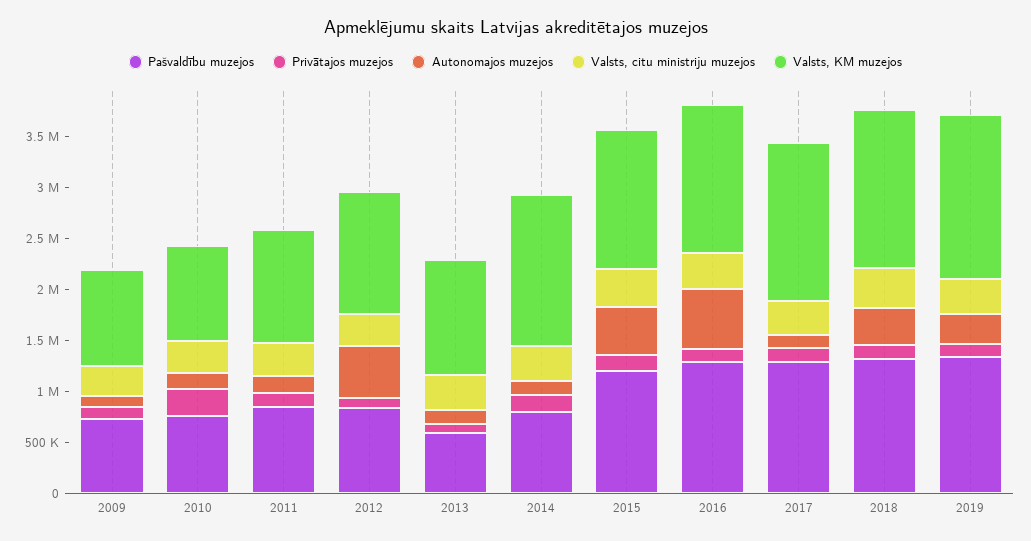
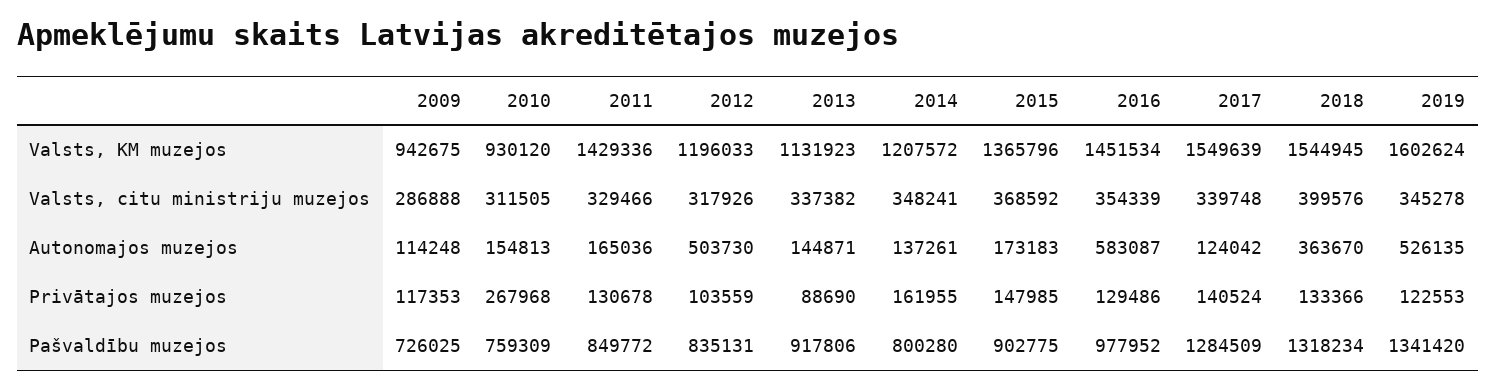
  {
    "Pašvaldību muzejos": {
      "2009": 726025,
      "2010": 759309,
      "2011": 849772,
      "2012": 835131,
-     "2013": 600000,
+     "2013": 917806,
      "2014": 800280,
-     "2015": 1200000,
+     "2015": 902775,
-     "2016": 1300000,
+     "2016": 977952,
      "2017": 1284509,
      "2018": 1318234,
      "2019": 1341420
    },
    "Privātajos muzejos": {
      "2009": 117353,
      "2010": 267968,
      "2011": 130678,
      "2012": 103559,
      "2013": 88690,
      "2014": 161955,
      "2015": 147985,
      "2016": 129486,
      "2017": 140524,
      "2018": 133366,
      "2019": 122553
    },
    "Autonomajos muzejos": {
      "2009": 114248,
      "2010": 154813,
      "2011": 165036,
      "2012": 503730,
      "2013": 144871,
      "2014": 137261,
-     "2015": 500000,
+     "2015": 173183,
      "2016": 583087,
      "2017": 124042,
      "2018": 363670,
-     "2019": 300000
+     "2019": 526135
    },
    "Valsts, citu ministriju muzejos": {
      "2009": 286888,
      "2010": 311505,
      "2011": 329466,
      "2012": 317926,
      "2013": 337382,
      "2014": 348241,
      "2015": 368592,
      "2016": 354339,
      "2017": 339748,
      "2018": 399576,
      "2019": 345278
    },
    "Valsts, KM muzejos": {
      "2009": 942675,
      "2010": 930120,
-     "2011": 1100000,
+     "2011": 1429336,
      "2012": 1196033,
      "2013": 1131923,
-     "2014": 1500000,
+     "2014": 1207572,
      "2015": 1365796,
      "2016": 1451534,
      "2017": 1549639,
      "2018": 1544945,
      "2019": 1602624
    }
  }

